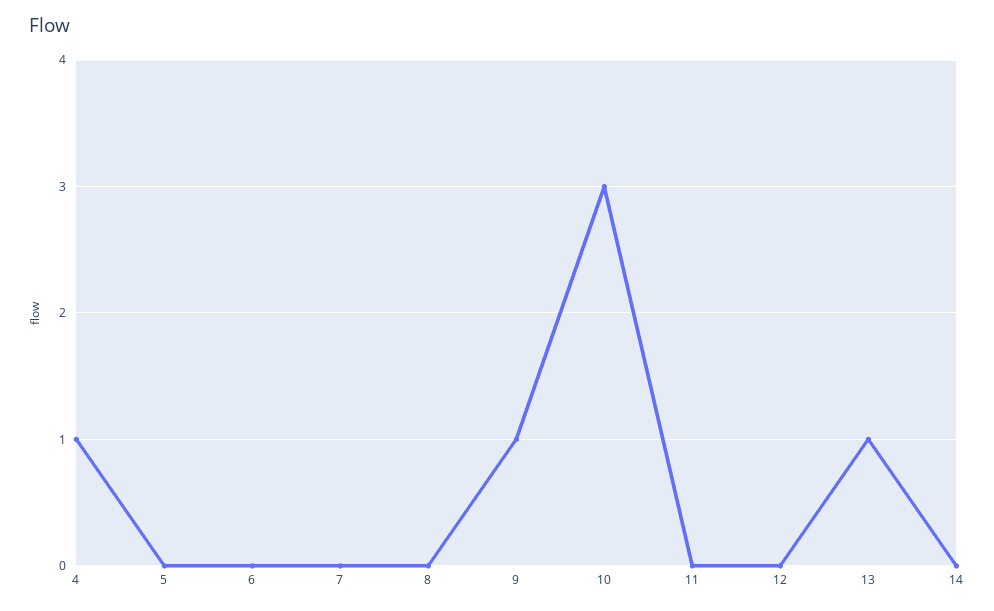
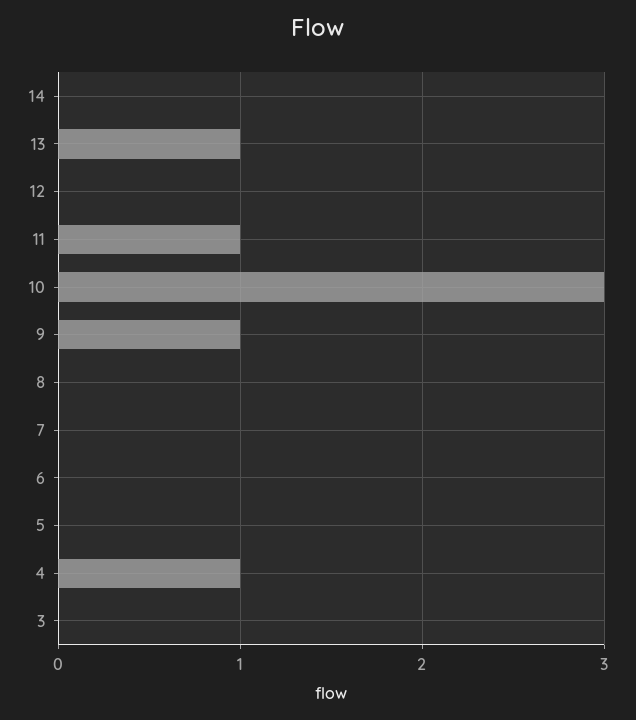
  {
    "4": 1,
    "5": 0,
    "6": 0,
    "7": 0,
    "8": 0,
    "9": 1,
    "10": 3,
-   "11": 0,
+   "11": 1,
    "12": 0,
    "13": 1,
-   "14": 0
+   "14": 0,
+   "3": 0
  }

